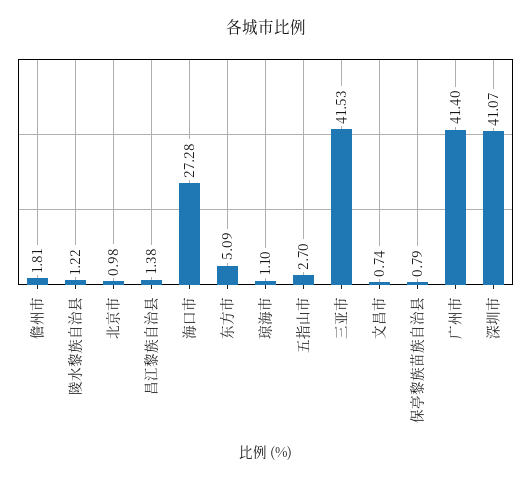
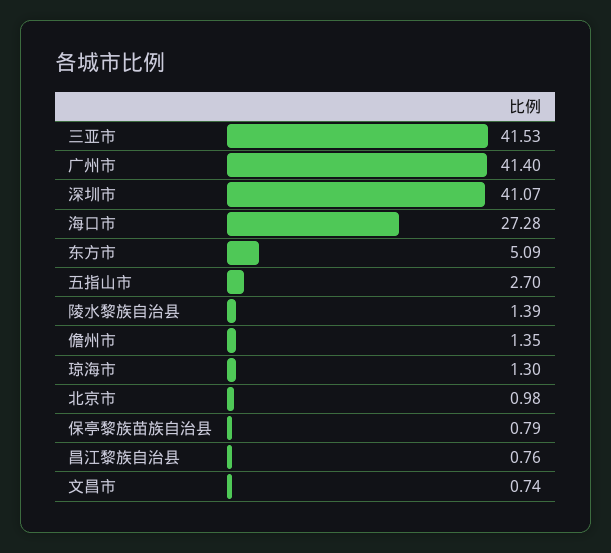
  {
-   "儋州市": 1.81,
+   "儋州市": 1.35,
-   "陵水黎族自治县": 1.22,
+   "陵水黎族自治县": 1.39,
    "北京市": 0.98,
-   "昌江黎族自治县": 1.38,
+   "昌江黎族自治县": 0.76,
    "海口市": 27.28,
    "东方市": 5.09,
-   "琼海市": 1.1,
+   "琼海市": 1.3,
    "五指山市": 2.7,
    "三亚市": 41.53,
    "文昌市": 0.74,
    "保亭黎族苗族自治县": 0.79,
    "广州市": 41.4,
    "深圳市": 41.07
  }

